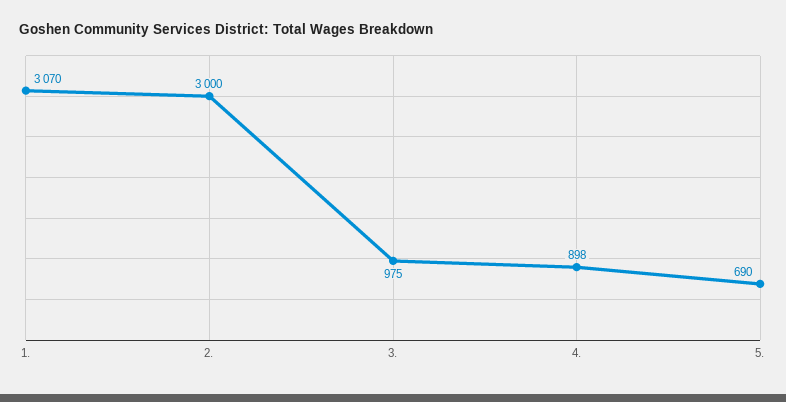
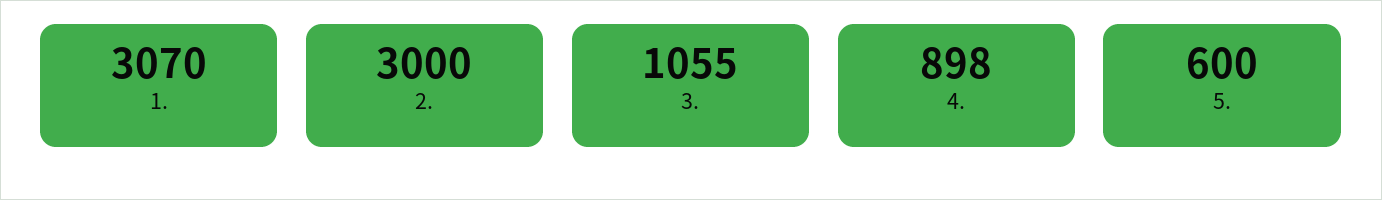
  {
    "1.": 3070,
    "2.": 3000,
-   "3.": 975,
+   "3.": 1055,
    "4.": 898,
-   "5.": 690
+   "5.": 600
  }

